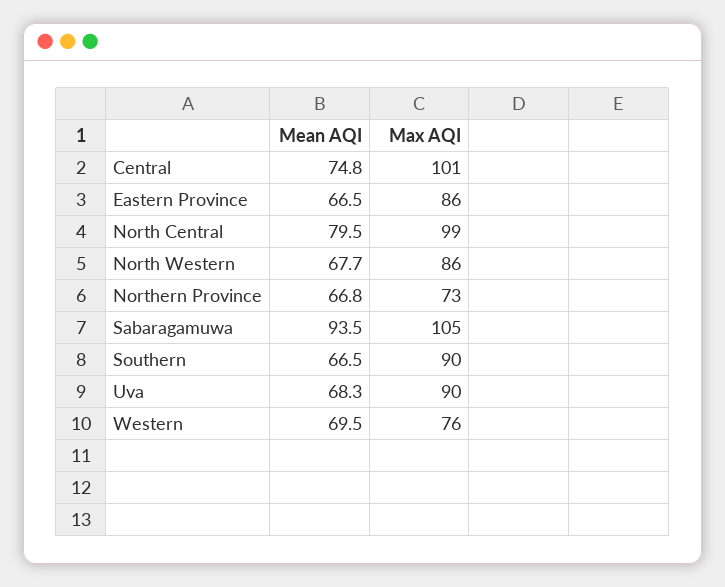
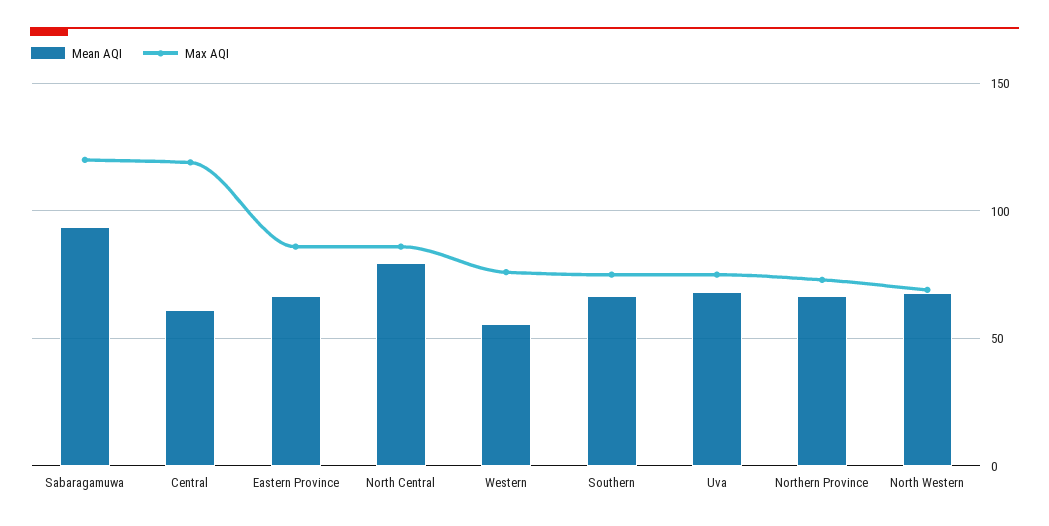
  {
    "Mean AQI": {
-     "Central": 74.8,
+     "Central": 60,
      "Eastern Province": 66.5,
      "North Central": 79.5,
      "North Western": 67.7,
      "Northern Province": 66.8,
      "Sabaragamuwa": 93.5,
      "Southern": 66.5,
      "Uva": 68.3,
-     "Western": 69.5
+     "Western": 55
    },
    "Max AQI": {
-     "Central": 101,
+     "Central": 120,
      "Eastern Province": 86,
-     "North Central": 99,
+     "North Central": 85,
-     "North Western": 86,
+     "North Western": 70,
      "Northern Province": 73,
-     "Sabaragamuwa": 105,
+     "Sabaragamuwa": 120,
-     "Southern": 90,
+     "Southern": 75,
-     "Uva": 90,
+     "Uva": 75,
      "Western": 76
    }
  }

